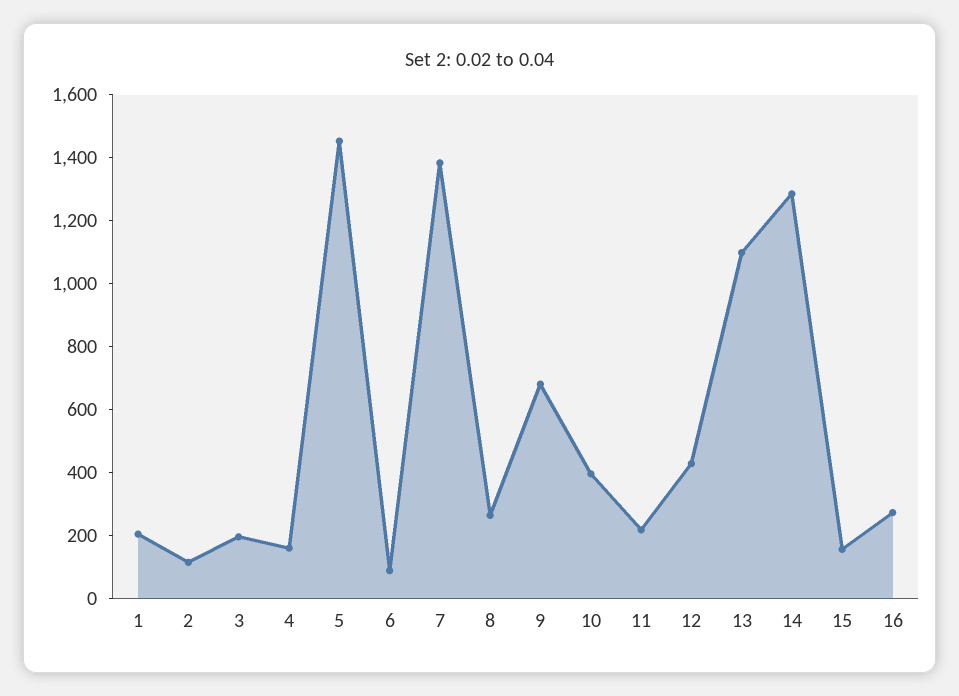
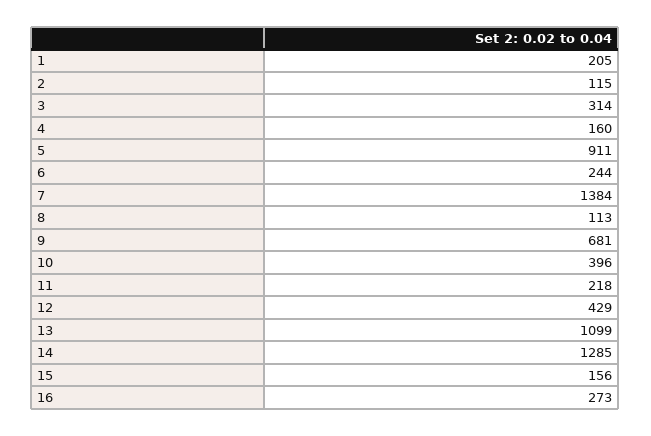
  {
    "1": 205,
    "2": 115,
-   "3": 200,
+   "3": 314,
    "4": 160,
-   "5": 1450,
+   "5": 911,
-   "6": 100,
+   "6": 244,
    "7": 1384,
-   "8": 250,
+   "8": 113,
    "9": 681,
    "10": 396,
    "11": 218,
    "12": 429,
    "13": 1099,
    "14": 1285,
    "15": 156,
    "16": 273
  }

